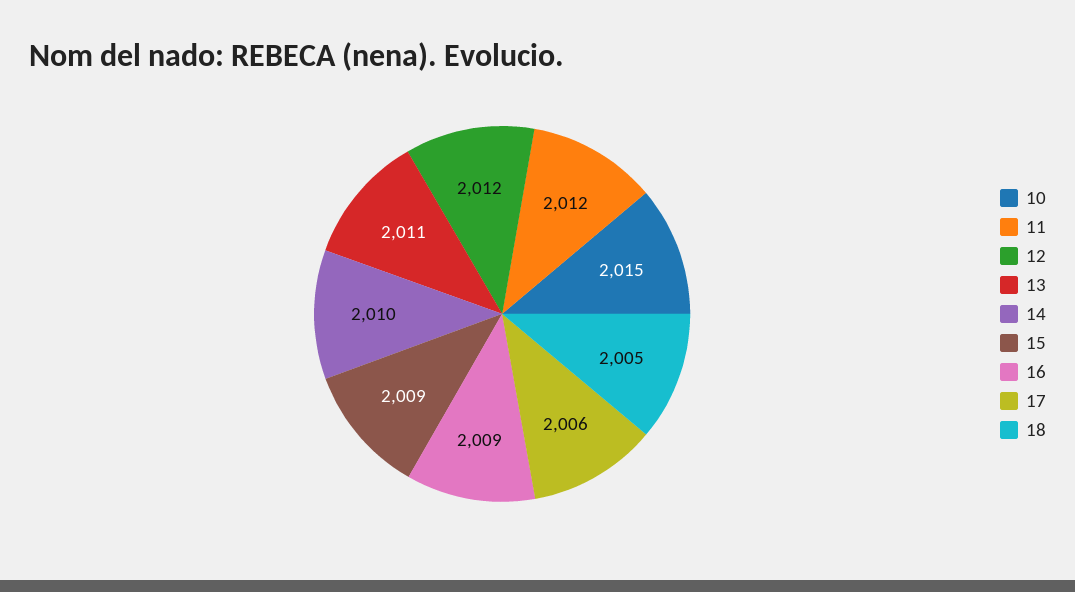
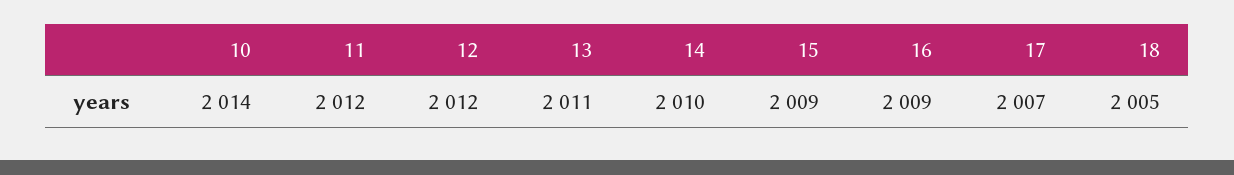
  {
-   "10": 2015,
+   "10": 2014,
    "11": 2012,
    "12": 2012,
    "13": 2011,
    "14": 2010,
    "15": 2009,
    "16": 2009,
-   "17": 2006,
+   "17": 2007,
    "18": 2005
  }

